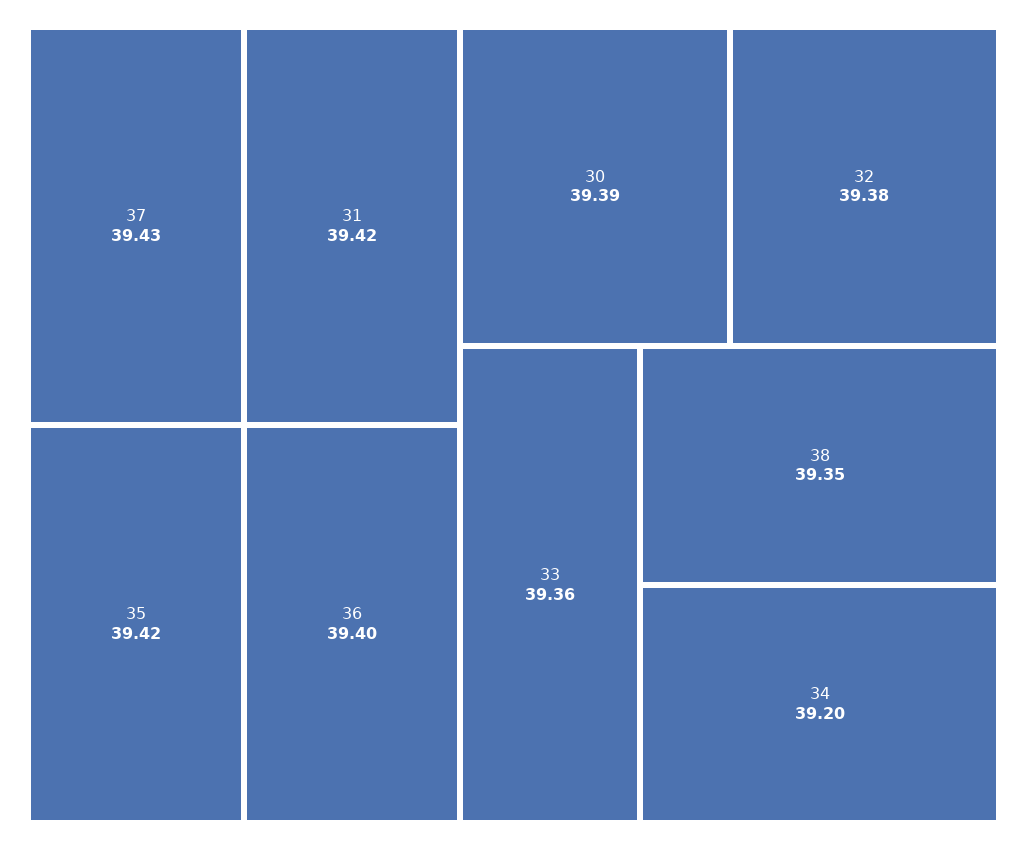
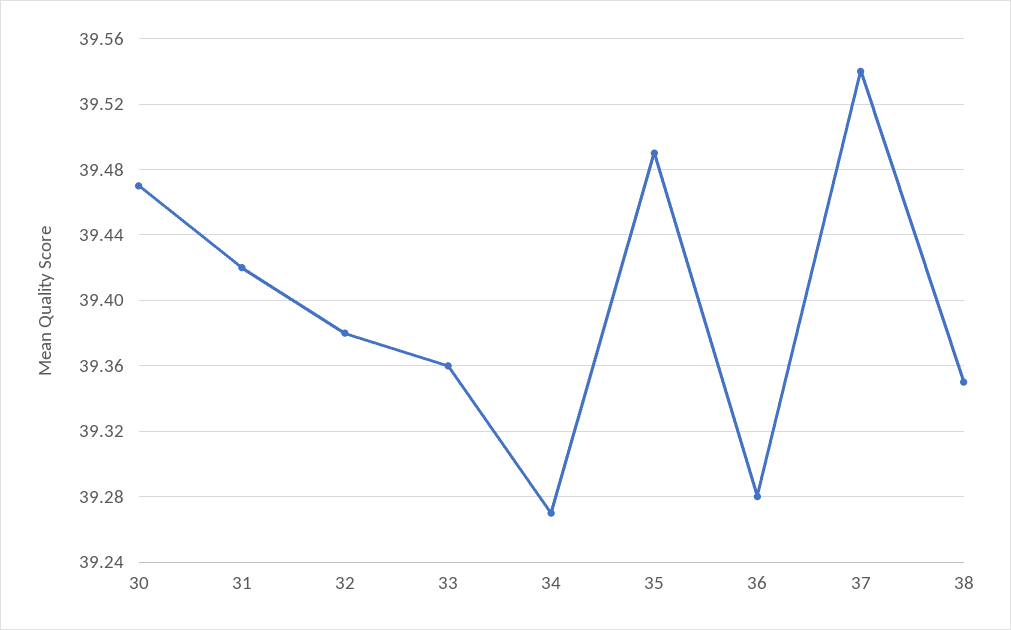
  {
-   "37": 39.43,
+   "37": 39.54,
    "31": 39.42,
-   "35": 39.42,
+   "35": 39.49,
-   "36": 39.4,
+   "36": 39.28,
-   "30": 39.39,
+   "30": 39.47,
    "32": 39.38,
    "33": 39.36,
    "38": 39.35,
-   "34": 39.2
+   "34": 39.27
  }

